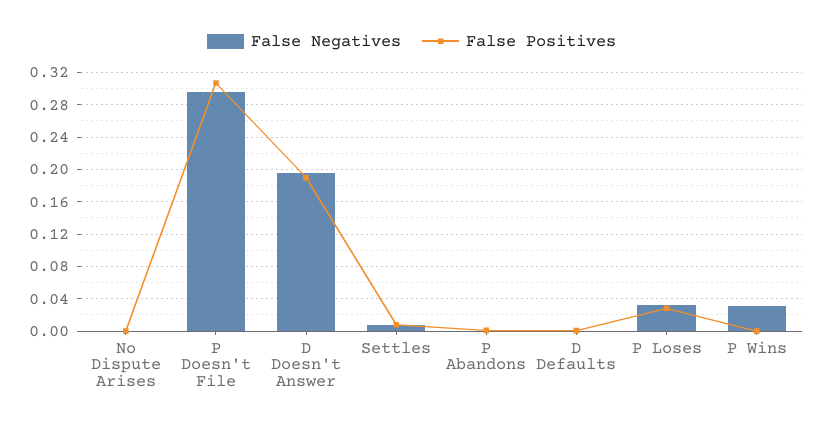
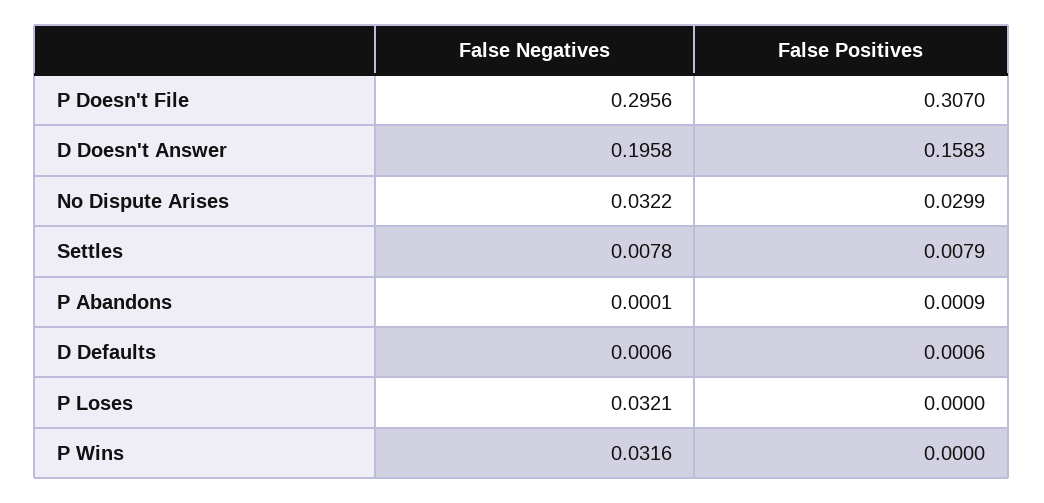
  {
    "False Negatives": {
-     "No Dispute Arises": 0,
+     "No Dispute Arises": 0.0322,
      "P Doesn't File": 0.2956,
      "D Doesn't Answer": 0.1958,
      "Settles": 0.0078,
      "P Abandons": 0.0001,
      "D Defaults": 0.0006,
      "P Loses": 0.0321,
      "P Wins": 0.0316
    },
    "False Positives": {
-     "No Dispute Arises": 0,
+     "No Dispute Arises": 0.0299,
      "P Doesn't File": 0.307,
-     "D Doesn't Answer": 0.19,
+     "D Doesn't Answer": 0.1583,
      "Settles": 0.0079,
      "P Abandons": 0.0009,
      "D Defaults": 0.0006,
-     "P Loses": 0.03,
+     "P Loses": 0,
      "P Wins": 0
    }
  }

